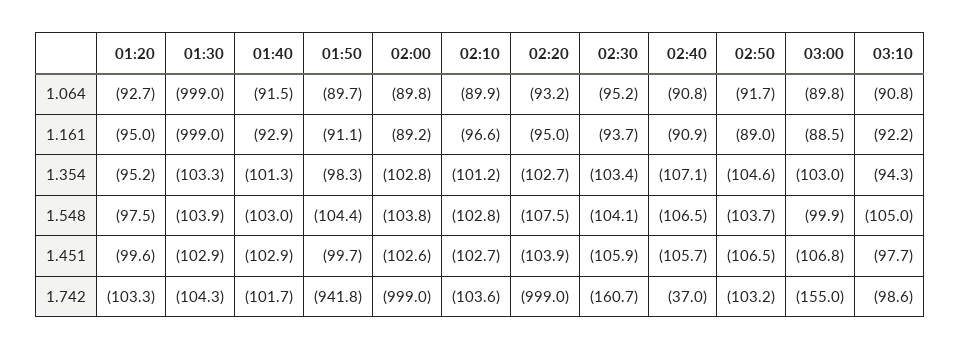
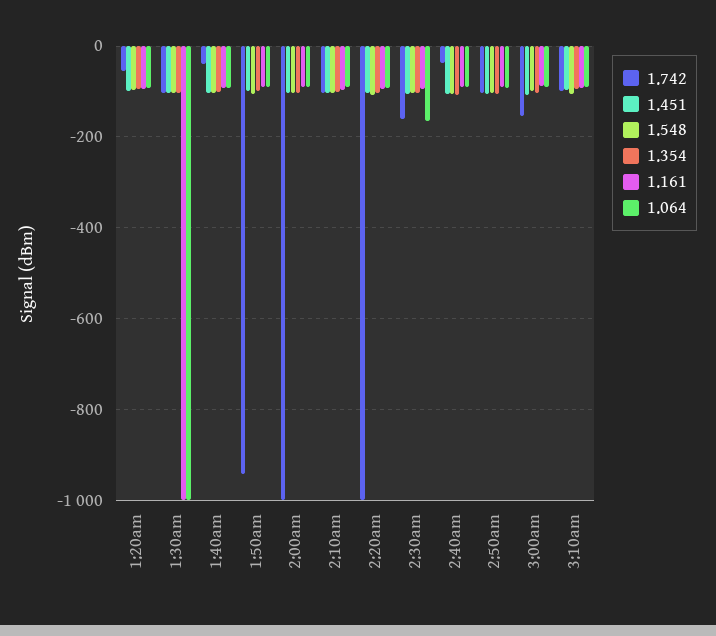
  {
    "1.064": {
      "01:20": -92.7,
      "01:30": -999,
      "01:40": -91.5,
      "01:50": -89.7,
      "02:00": -89.8,
      "02:10": -89.9,
      "02:20": -93.2,
-     "02:30": -95.2,
+     "02:30": -160,
      "02:40": -90.8,
      "02:50": -91.7,
      "03:00": -89.8,
      "03:10": -90.8
    },
    "1.161": {
      "01:20": -95,
      "01:30": -999,
      "01:40": -92.9,
      "01:50": -91.1,
      "02:00": -89.2,
      "02:10": -96.6,
      "02:20": -95,
      "02:30": -93.7,
      "02:40": -90.9,
      "02:50": -89,
      "03:00": -88.5,
      "03:10": -92.2
    },
    "1.354": {
      "01:20": -95.2,
      "01:30": -103.3,
      "01:40": -101.3,
      "01:50": -98.3,
      "02:00": -102.8,
      "02:10": -101.2,
      "02:20": -102.7,
      "02:30": -103.4,
      "02:40": -107.1,
      "02:50": -104.6,
      "03:00": -103,
      "03:10": -94.3
    },
    "1.548": {
      "01:20": -97.5,
      "01:30": -103.9,
      "01:40": -103,
      "01:50": -104.4,
      "02:00": -103.8,
      "02:10": -102.8,
      "02:20": -107.5,
      "02:30": -104.1,
      "02:40": -106.5,
      "02:50": -103.7,
      "03:00": -99.9,
      "03:10": -105
    },
    "1.451": {
      "01:20": -99.6,
      "01:30": -102.9,
      "01:40": -102.9,
      "01:50": -99.7,
      "02:00": -102.6,
      "02:10": -102.7,
      "02:20": -103.9,
      "02:30": -105.9,
      "02:40": -105.7,
      "02:50": -106.5,
      "03:00": -106.8,
      "03:10": -97.7
    },
    "1.742": {
-     "01:20": -103.3,
+     "01:20": -60,
      "01:30": -104.3,
-     "01:40": -101.7,
+     "01:40": -40,
      "01:50": -941.8,
      "02:00": -999,
      "02:10": -103.6,
      "02:20": -999,
      "02:30": -160.7,
      "02:40": -37,
      "02:50": -103.2,
      "03:00": -155,
      "03:10": -98.6
    }
  }

